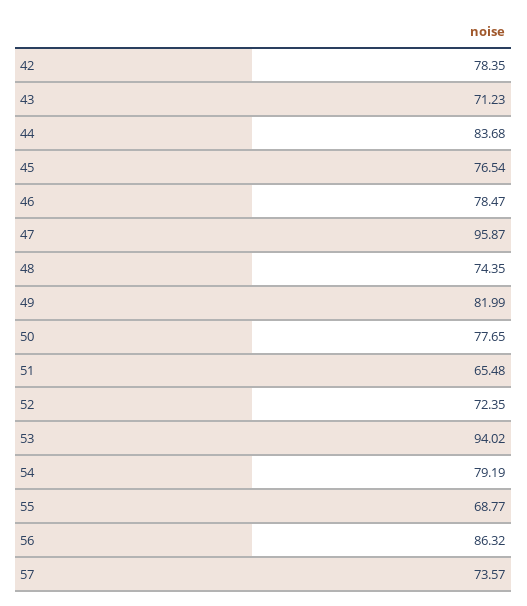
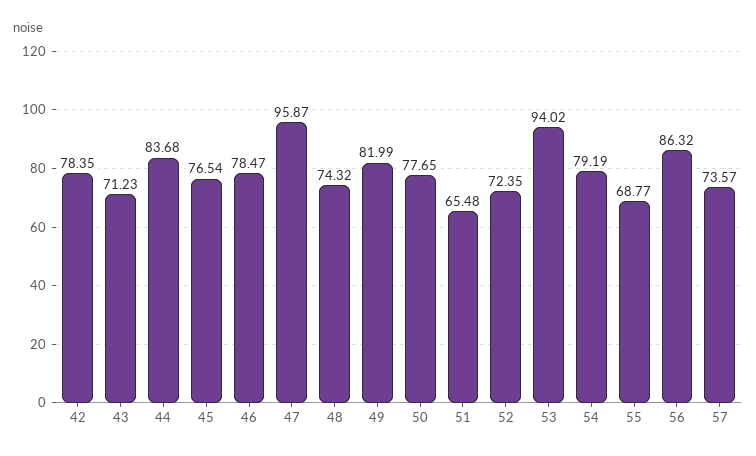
  {
    "42": 78.35,
    "43": 71.23,
    "44": 83.68,
    "45": 76.54,
    "46": 78.47,
    "47": 95.87,
-   "48": 74.35,
+   "48": 74.32,
    "49": 81.99,
    "50": 77.65,
    "51": 65.48,
    "52": 72.35,
    "53": 94.02,
    "54": 79.19,
    "55": 68.77,
    "56": 86.32,
    "57": 73.57
  }

